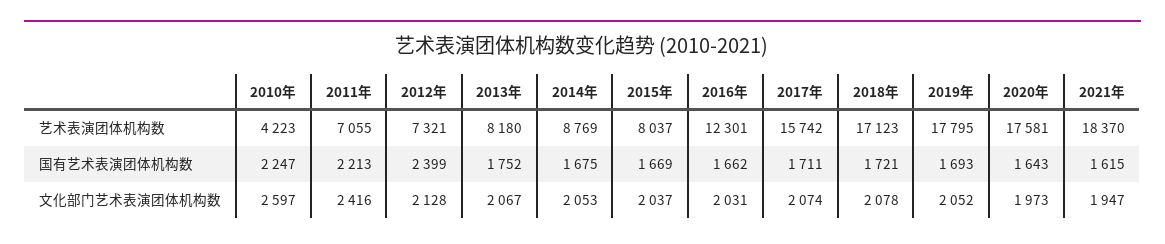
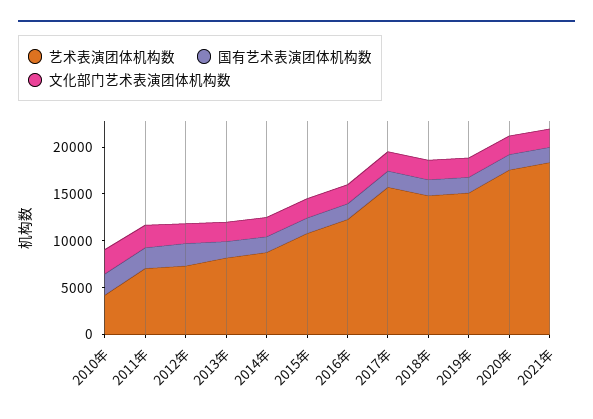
  {
    "艺术表演团体机构数": {
      "2010年": 4223,
      "2011年": 7055,
      "2012年": 7321,
      "2013年": 8180,
      "2014年": 8769,
-     "2015年": 8037,
+     "2015年": 11000,
      "2016年": 12301,
      "2017年": 15742,
-     "2018年": 17123,
+     "2018年": 15000,
-     "2019年": 17795,
+     "2019年": 15000,
      "2020年": 17581,
      "2021年": 18370
    },
    "国有艺术表演团体机构数": {
      "2010年": 2247,
      "2011年": 2213,
      "2012年": 2399,
      "2013年": 1752,
      "2014年": 1675,
      "2015年": 1669,
      "2016年": 1662,
      "2017年": 1711,
      "2018年": 1721,
      "2019年": 1693,
      "2020年": 1643,
      "2021年": 1615
    },
    "文化部门艺术表演团体机构数": {
      "2010年": 2597,
      "2011年": 2416,
      "2012年": 2128,
      "2013年": 2067,
      "2014年": 2053,
      "2015年": 2037,
      "2016年": 2031,
      "2017年": 2074,
      "2018年": 2078,
      "2019年": 2052,
      "2020年": 1973,
      "2021年": 1947
    }
  }

